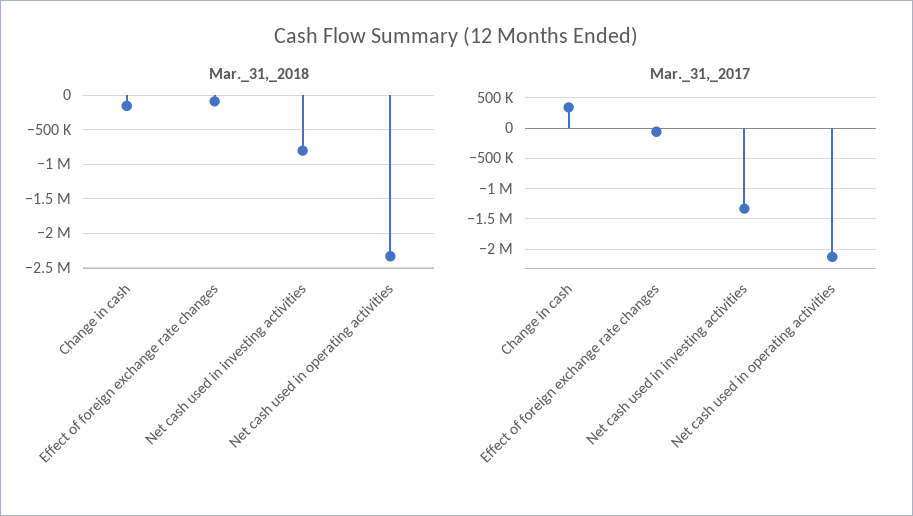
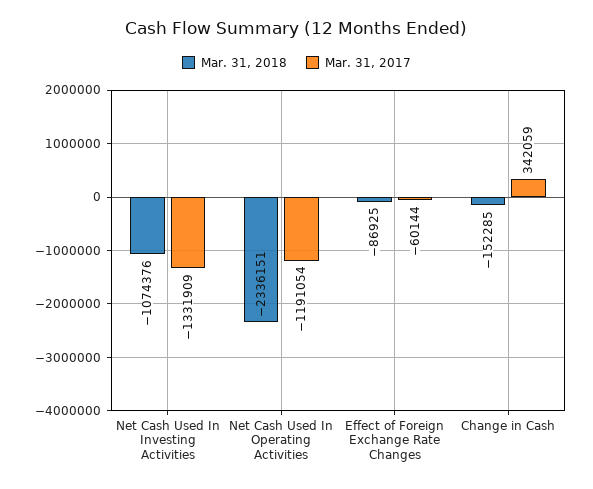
  {
    "Mar._31,_2018": {
      "Change in cash": -152285,
      "Effect of foreign exchange rate changes": -86925,
-     "Net cash used in investing activities": -800000,
+     "Net cash used in investing activities": -1074376,
      "Net cash used in operating activities": -2336151
    },
    "Mar._31,_2017": {
      "Change in cash": 342059,
      "Effect of foreign exchange rate changes": -60144,
      "Net cash used in investing activities": -1331909,
-     "Net cash used in operating activities": -2100000
+     "Net cash used in operating activities": -1191054
    }
  }

